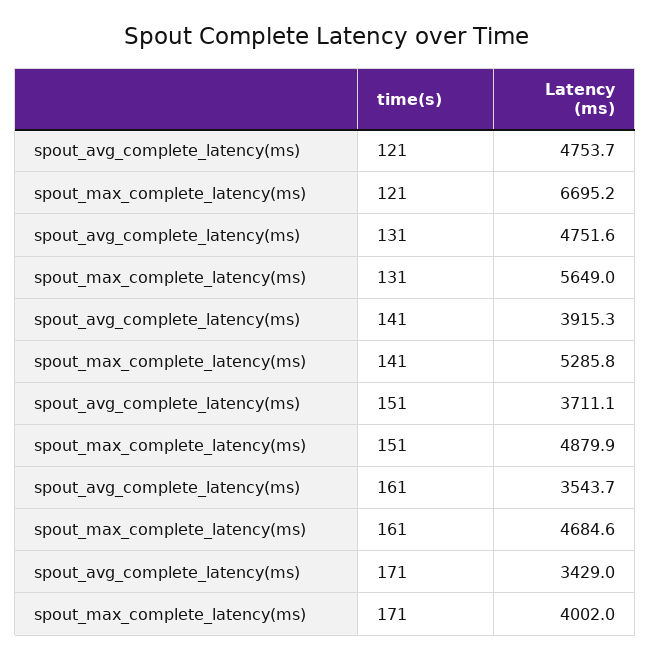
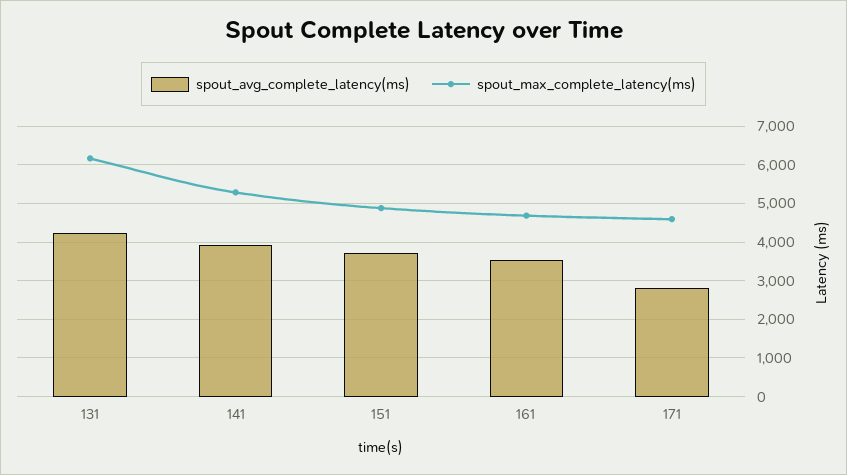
  {
    "spout_avg_complete_latency(ms)": {
-     "121": 4753.7,
-     "131": 4751.6,
+     "131": 4200,
      "141": 3915.3,
      "151": 3711.1,
      "161": 3543.7,
-     "171": 3429
+     "171": 2800
    },
    "spout_max_complete_latency(ms)": {
-     "121": 6695.2,
-     "131": 5649,
+     "131": 6200,
      "141": 5285.8,
      "151": 4879.9,
      "161": 4684.6,
-     "171": 4002
+     "171": 4600
    }
  }

